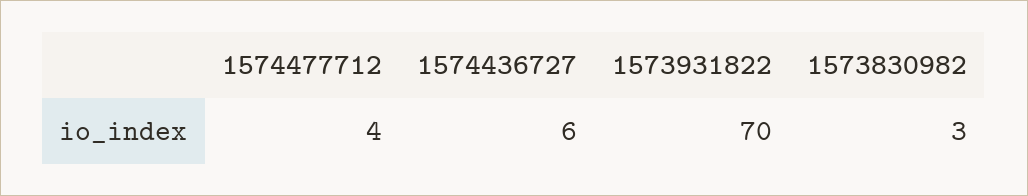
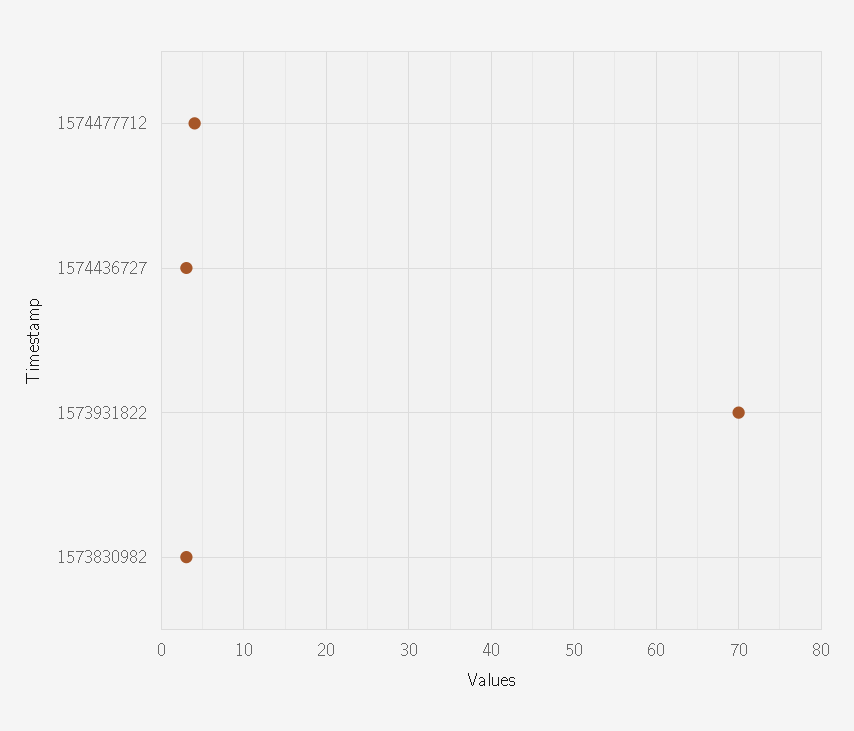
  {
    "1574477712": 4,
-   "1574436727": 6,
+   "1574436727": 3,
    "1573931822": 70,
    "1573830982": 3
  }

